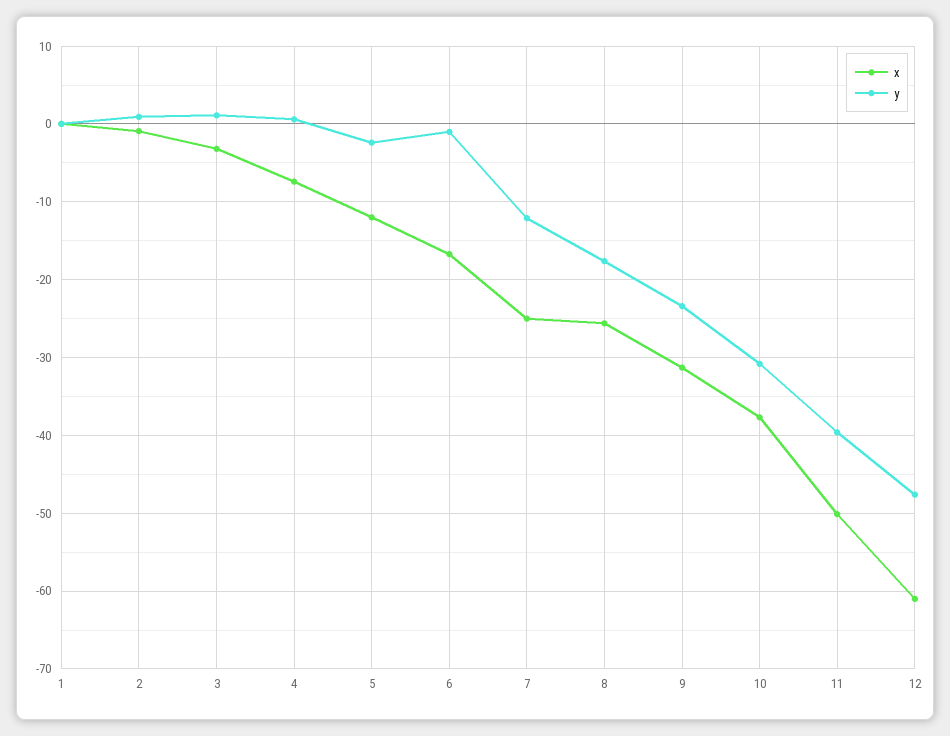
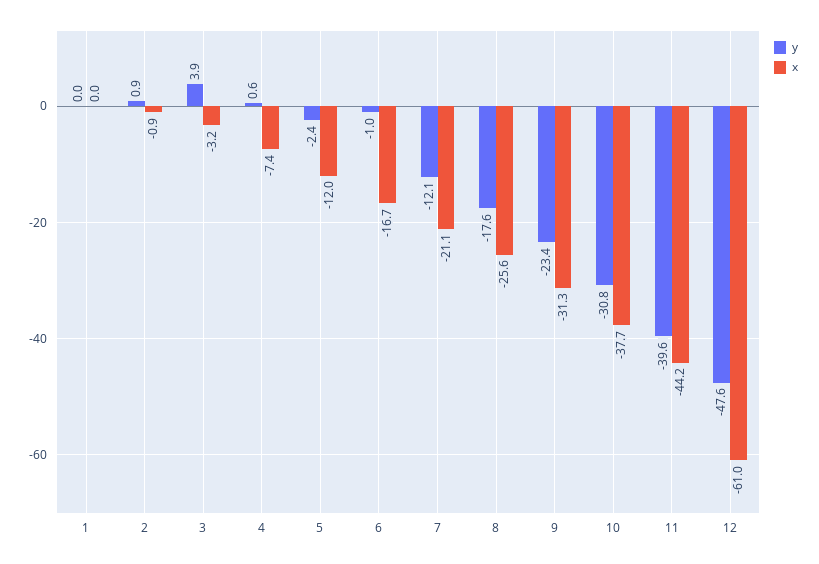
  {
    "x": {
      "1": 0,
      "2": -0.9,
      "3": -3.2,
      "4": -7.4,
      "5": -12,
      "6": -16.7,
-     "7": -25,
+     "7": -21.1,
      "8": -25.6,
      "9": -31.3,
      "10": -37.7,
-     "11": -50,
+     "11": -44.2,
      "12": -61
    },
    "y": {
      "1": 0,
      "2": 0.9,
-     "3": 1,
+     "3": 3.9,
      "4": 0.6,
      "5": -2.4,
      "6": -1,
      "7": -12.1,
      "8": -17.6,
      "9": -23.4,
      "10": -30.8,
      "11": -39.6,
      "12": -47.6
    }
  }

